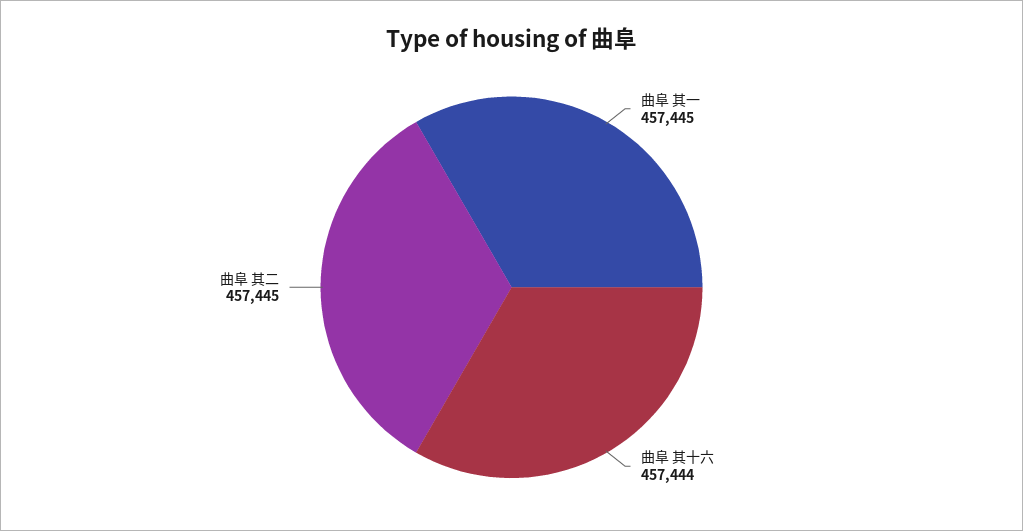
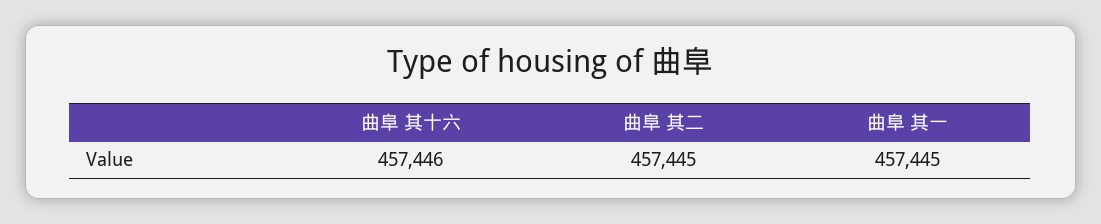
  {
    "曲阜 其一": 457445,
-   "曲阜 其十六": 457444,
+   "曲阜 其十六": 457446,
    "曲阜 其二": 457445
  }

